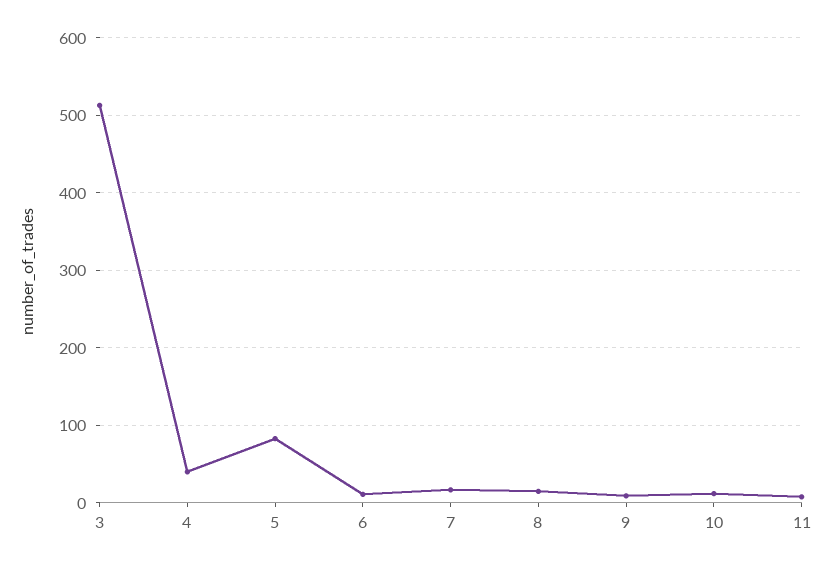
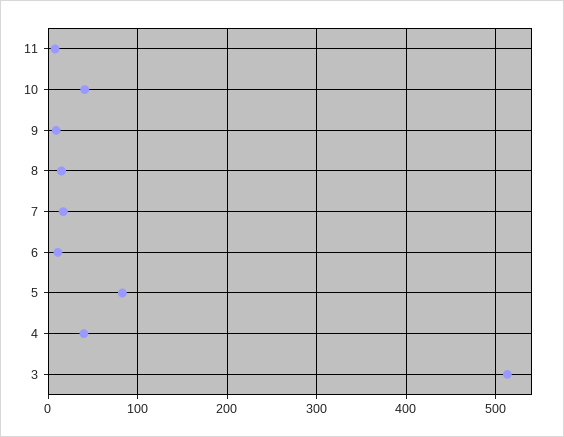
  {
    "3": 510,
    "4": 40,
    "5": 80,
    "6": 10,
    "7": 20,
    "8": 20,
    "9": 10,
-   "10": 10,
+   "10": 40,
    "11": 10
  }

